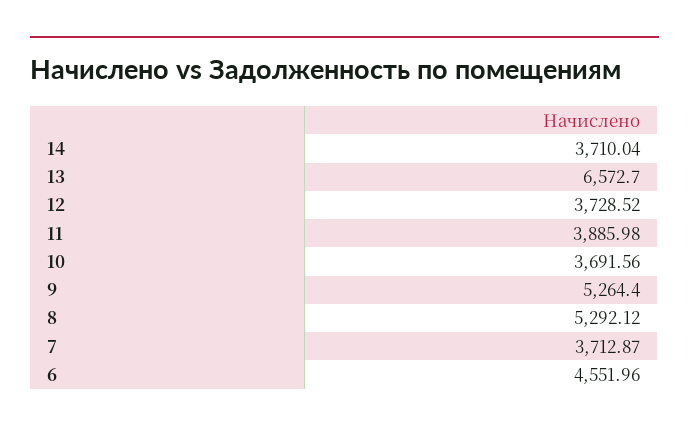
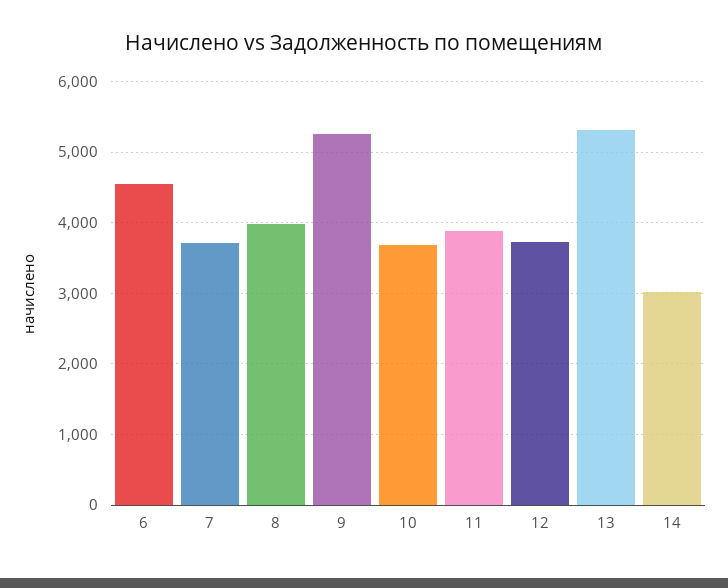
  {
-   "14": 3710.04,
+   "14": 3000,
-   "13": 6572.7,
+   "13": 5300,
    "12": 3728.52,
    "11": 3885.98,
    "10": 3691.56,
    "9": 5264.4,
-   "8": 5292.12,
+   "8": 4000,
    "7": 3712.87,
    "6": 4551.96
  }

